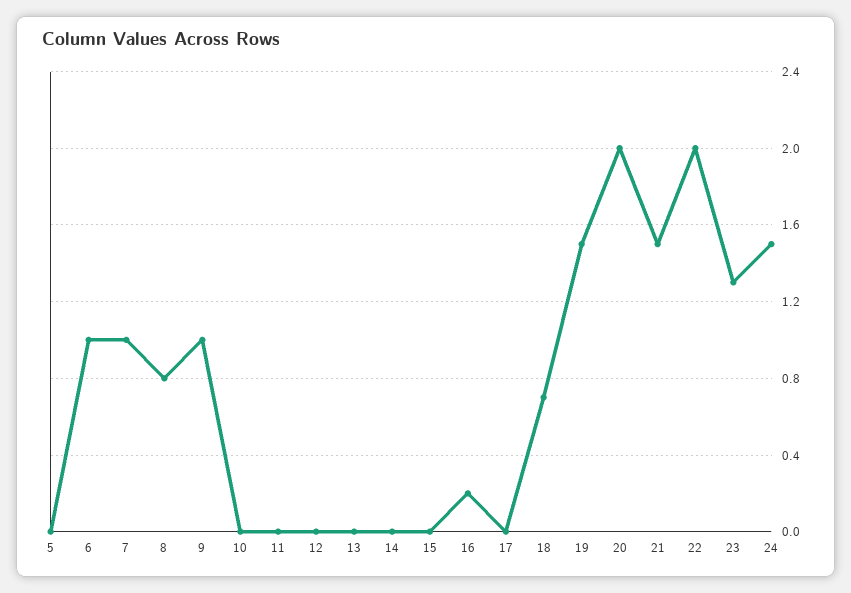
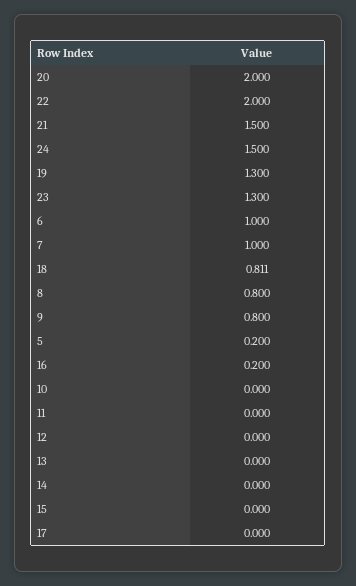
  {
-   "5": 0,
+   "5": 0.2,
    "6": 1,
    "7": 1,
    "8": 0.8,
-   "9": 1,
+   "9": 0.8,
    "10": 0,
    "11": 0,
    "12": 0,
    "13": 0,
    "14": 0,
    "15": 0,
    "16": 0.2,
    "17": 0,
-   "18": 0.7,
+   "18": 0.811,
-   "19": 1.5,
+   "19": 1.3,
    "20": 2,
    "21": 1.5,
    "22": 2,
    "23": 1.3,
    "24": 1.5
  }

